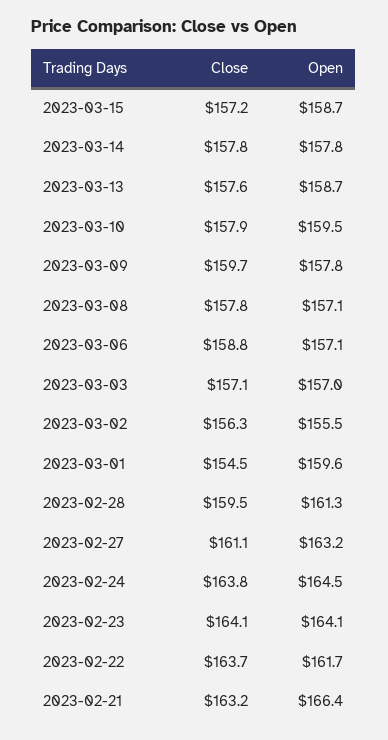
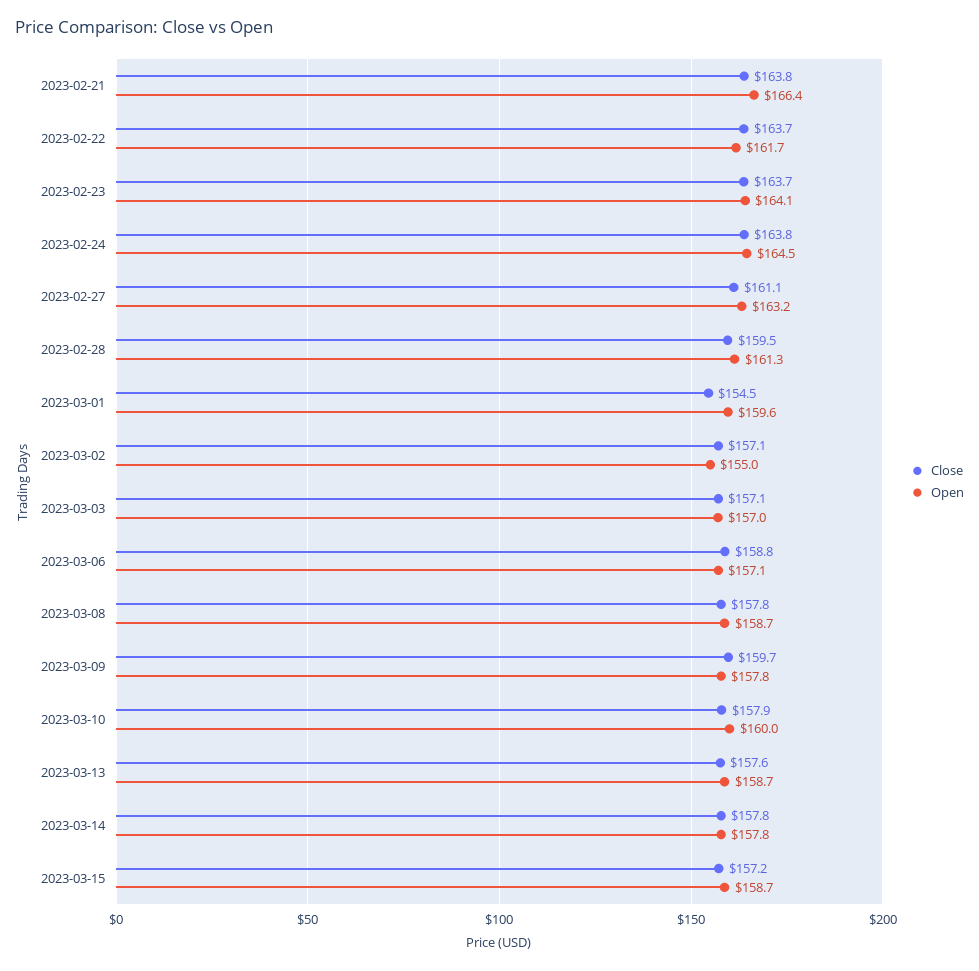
  {
    "Close": {
      "2023-03-15": 157.2,
      "2023-03-14": 157.8,
      "2023-03-13": 157.6,
      "2023-03-10": 157.9,
      "2023-03-09": 159.7,
      "2023-03-08": 157.8,
      "2023-03-06": 158.8,
      "2023-03-03": 157.1,
-     "2023-03-02": 156.3,
+     "2023-03-02": 157.1,
      "2023-03-01": 154.5,
      "2023-02-28": 159.5,
      "2023-02-27": 161.1,
      "2023-02-24": 163.8,
-     "2023-02-23": 164.1,
+     "2023-02-23": 163.7,
      "2023-02-22": 163.7,
-     "2023-02-21": 163.2
+     "2023-02-21": 163.8
    },
    "Open": {
      "2023-03-15": 158.7,
      "2023-03-14": 157.8,
      "2023-03-13": 158.7,
-     "2023-03-10": 159.5,
+     "2023-03-10": 160,
      "2023-03-09": 157.8,
-     "2023-03-08": 157.1,
+     "2023-03-08": 158.7,
      "2023-03-06": 157.1,
      "2023-03-03": 157,
-     "2023-03-02": 155.5,
+     "2023-03-02": 155,
      "2023-03-01": 159.6,
      "2023-02-28": 161.3,
      "2023-02-27": 163.2,
      "2023-02-24": 164.5,
      "2023-02-23": 164.1,
      "2023-02-22": 161.7,
      "2023-02-21": 166.4
    }
  }

